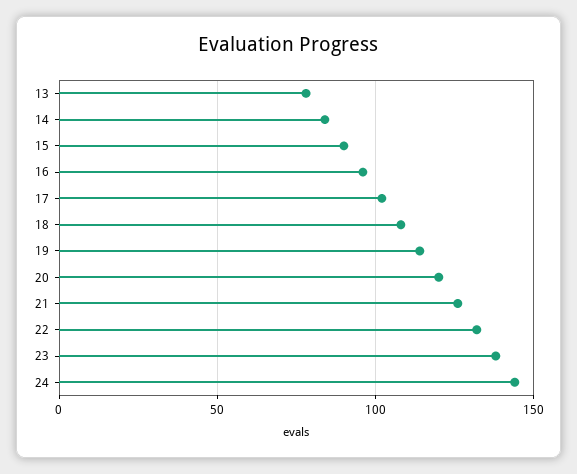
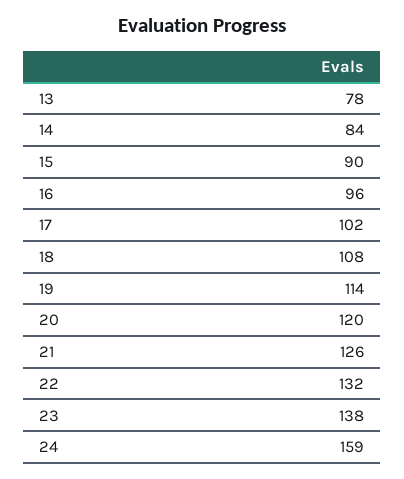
  {
    "13": 78,
    "14": 84,
    "15": 90,
    "16": 96,
    "17": 102,
    "18": 108,
    "19": 114,
    "20": 120,
    "21": 126,
    "22": 132,
    "23": 138,
-   "24": 145
+   "24": 159
  }

